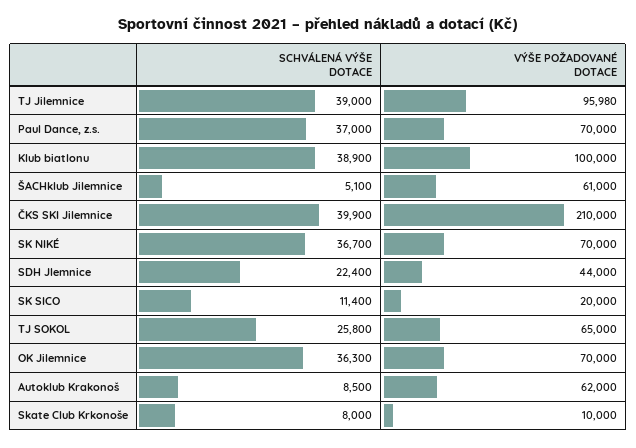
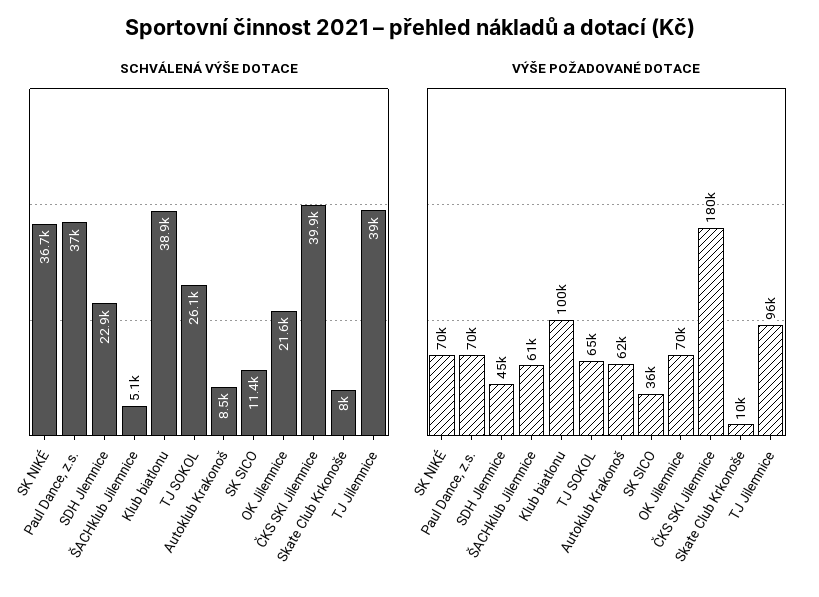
  {
    "SCHVÁLENÁ VÝŠE DOTACE": {
      "TJ Jilemnice": 39000,
      "Paul Dance, z.s.": 37000,
      "Klub biatlonu": 38900,
      "ŠACHklub Jilemnice": 5100,
      "ČKS SKI Jilemnice": 39900,
      "SK NIKÉ": 36700,
-     "SDH Jlemnice": 22400,
+     "SDH Jlemnice": 22900,
      "SK SICO": 11400,
-     "TJ SOKOL": 25800,
+     "TJ SOKOL": 26100,
-     "OK Jilemnice": 36300,
+     "OK Jilemnice": 21600,
      "Autoklub Krakonoš": 8500,
      "Skate Club Krkonoše": 8000
    },
    "VÝŠE POŽADOVANÉ DOTACE": {
      "TJ Jilemnice": 95980,
      "Paul Dance, z.s.": 70000,
      "Klub biatlonu": 100000,
      "ŠACHklub Jilemnice": 61000,
-     "ČKS SKI Jilemnice": 210000,
+     "ČKS SKI Jilemnice": 180000,
      "SK NIKÉ": 70000,
-     "SDH Jlemnice": 44000,
+     "SDH Jlemnice": 45000,
-     "SK SICO": 20000,
+     "SK SICO": 36000,
      "TJ SOKOL": 65000,
      "OK Jilemnice": 70000,
      "Autoklub Krakonoš": 62000,
      "Skate Club Krkonoše": 10000
    }
  }

